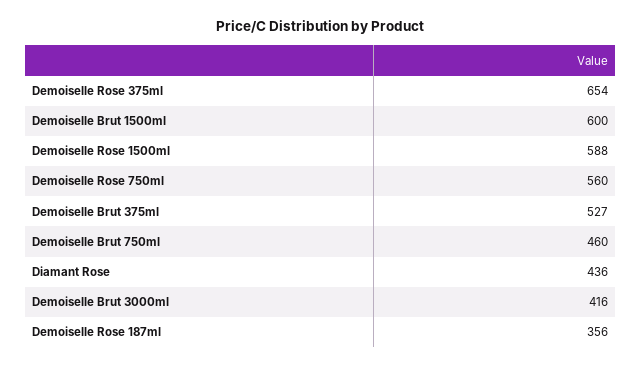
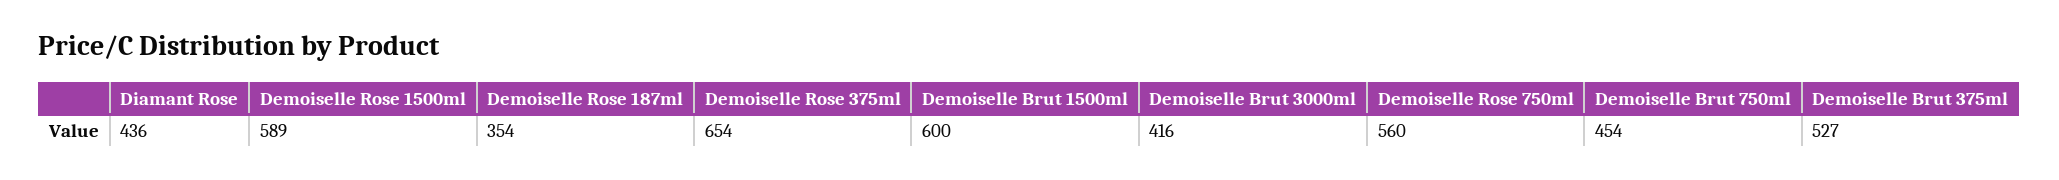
  {
    "Demoiselle Rose 375ml": 654,
    "Demoiselle Brut 1500ml": 600,
-   "Demoiselle Rose 1500ml": 588,
+   "Demoiselle Rose 1500ml": 589,
    "Demoiselle Rose 750ml": 560,
    "Demoiselle Brut 375ml": 527,
-   "Demoiselle Brut 750ml": 460,
+   "Demoiselle Brut 750ml": 454,
    "Diamant Rose": 436,
    "Demoiselle Brut 3000ml": 416,
-   "Demoiselle Rose 187ml": 356
+   "Demoiselle Rose 187ml": 354
  }

